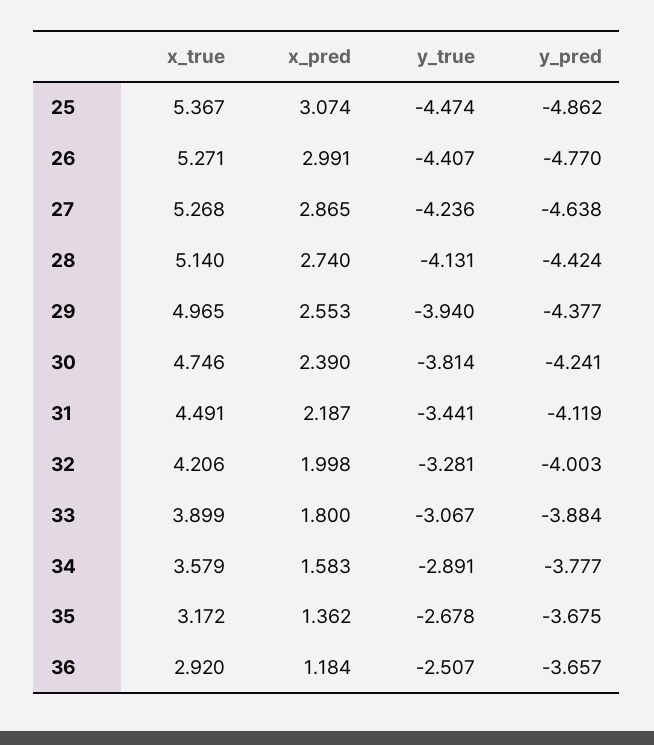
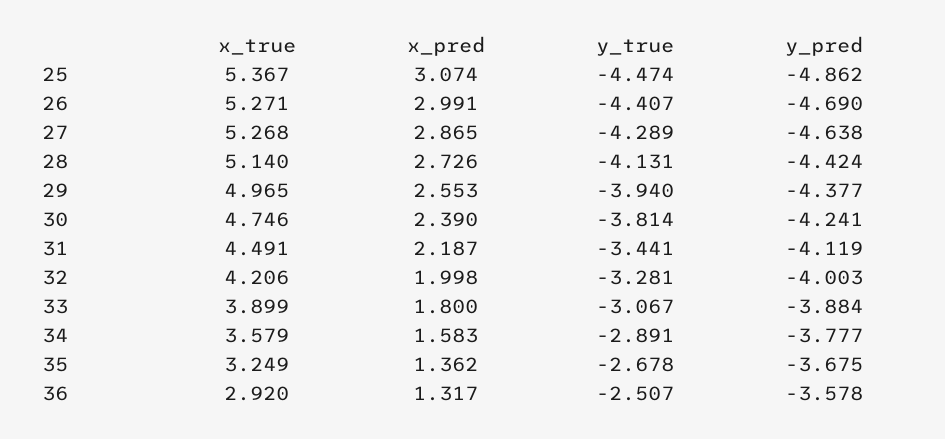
  {
    "x_true": {
      "25": 5.367,
      "26": 5.271,
      "27": 5.268,
      "28": 5.14,
      "29": 4.965,
      "30": 4.746,
      "31": 4.491,
      "32": 4.206,
      "33": 3.899,
      "34": 3.579,
-     "35": 3.172,
+     "35": 3.249,
      "36": 2.92
    },
    "x_pred": {
      "25": 3.074,
      "26": 2.991,
      "27": 2.865,
-     "28": 2.74,
+     "28": 2.726,
      "29": 2.553,
      "30": 2.39,
      "31": 2.187,
      "32": 1.998,
      "33": 1.8,
      "34": 1.583,
      "35": 1.362,
-     "36": 1.184
+     "36": 1.317
    },
    "y_true": {
      "25": -4.474,
      "26": -4.407,
-     "27": -4.236,
+     "27": -4.289,
      "28": -4.131,
      "29": -3.94,
      "30": -3.814,
      "31": -3.441,
      "32": -3.281,
      "33": -3.067,
      "34": -2.891,
      "35": -2.678,
      "36": -2.507
    },
    "y_pred": {
      "25": -4.862,
-     "26": -4.77,
+     "26": -4.69,
      "27": -4.638,
      "28": -4.424,
      "29": -4.377,
      "30": -4.241,
      "31": -4.119,
      "32": -4.003,
      "33": -3.884,
      "34": -3.777,
      "35": -3.675,
-     "36": -3.657
+     "36": -3.578
    }
  }

